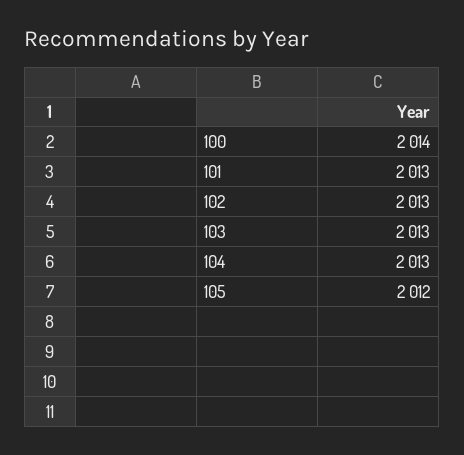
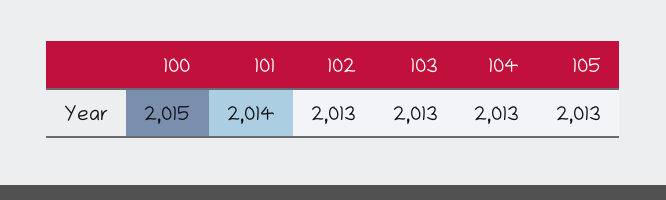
  {
-   "100": 2014,
+   "100": 2015,
-   "101": 2013,
+   "101": 2014,
    "102": 2013,
    "103": 2013,
    "104": 2013,
-   "105": 2012
+   "105": 2013
  }

